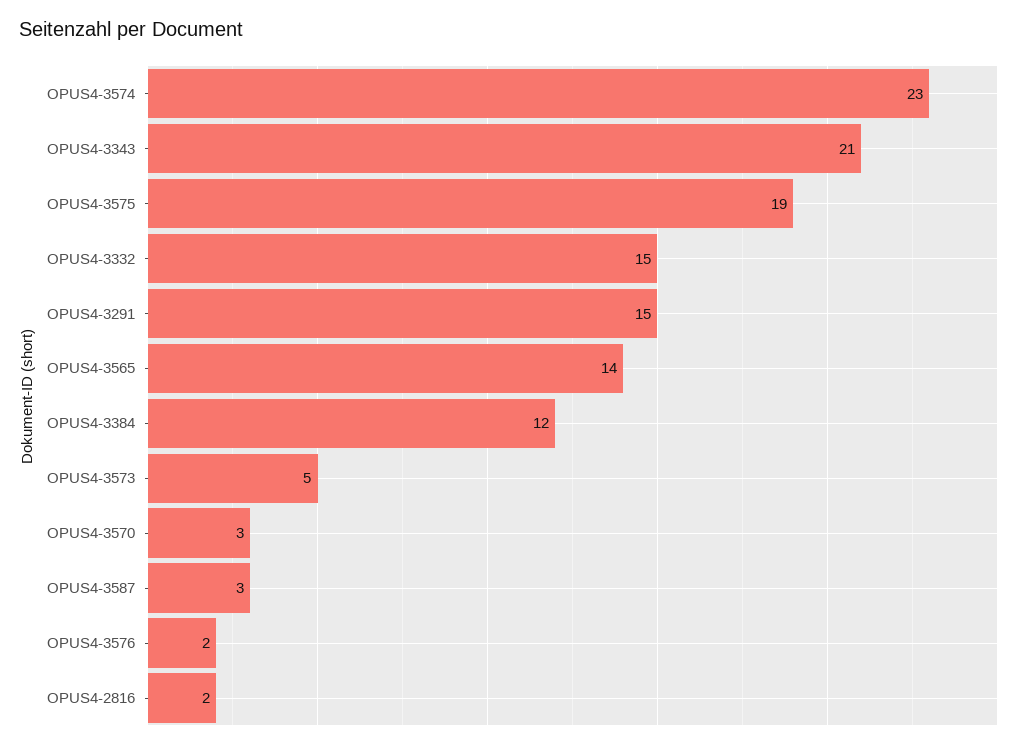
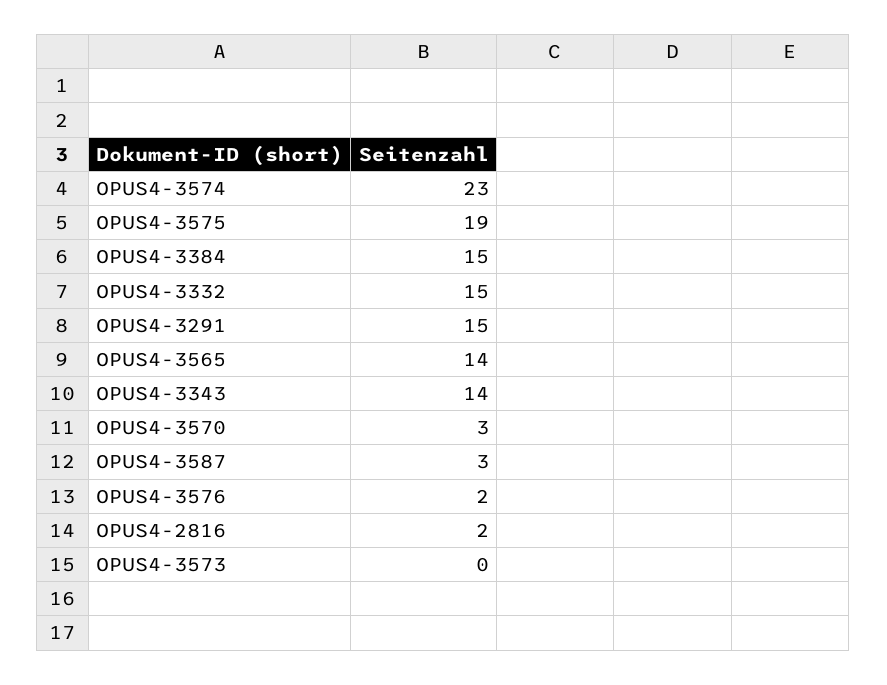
  {
    "OPUS4-3574": 23,
-   "OPUS4-3343": 21,
+   "OPUS4-3343": 14,
    "OPUS4-3575": 19,
    "OPUS4-3332": 15,
    "OPUS4-3291": 15,
    "OPUS4-3565": 14,
-   "OPUS4-3384": 12,
+   "OPUS4-3384": 15,
-   "OPUS4-3573": 5,
+   "OPUS4-3573": 0,
    "OPUS4-3570": 3,
    "OPUS4-3587": 3,
    "OPUS4-3576": 2,
    "OPUS4-2816": 2
  }

